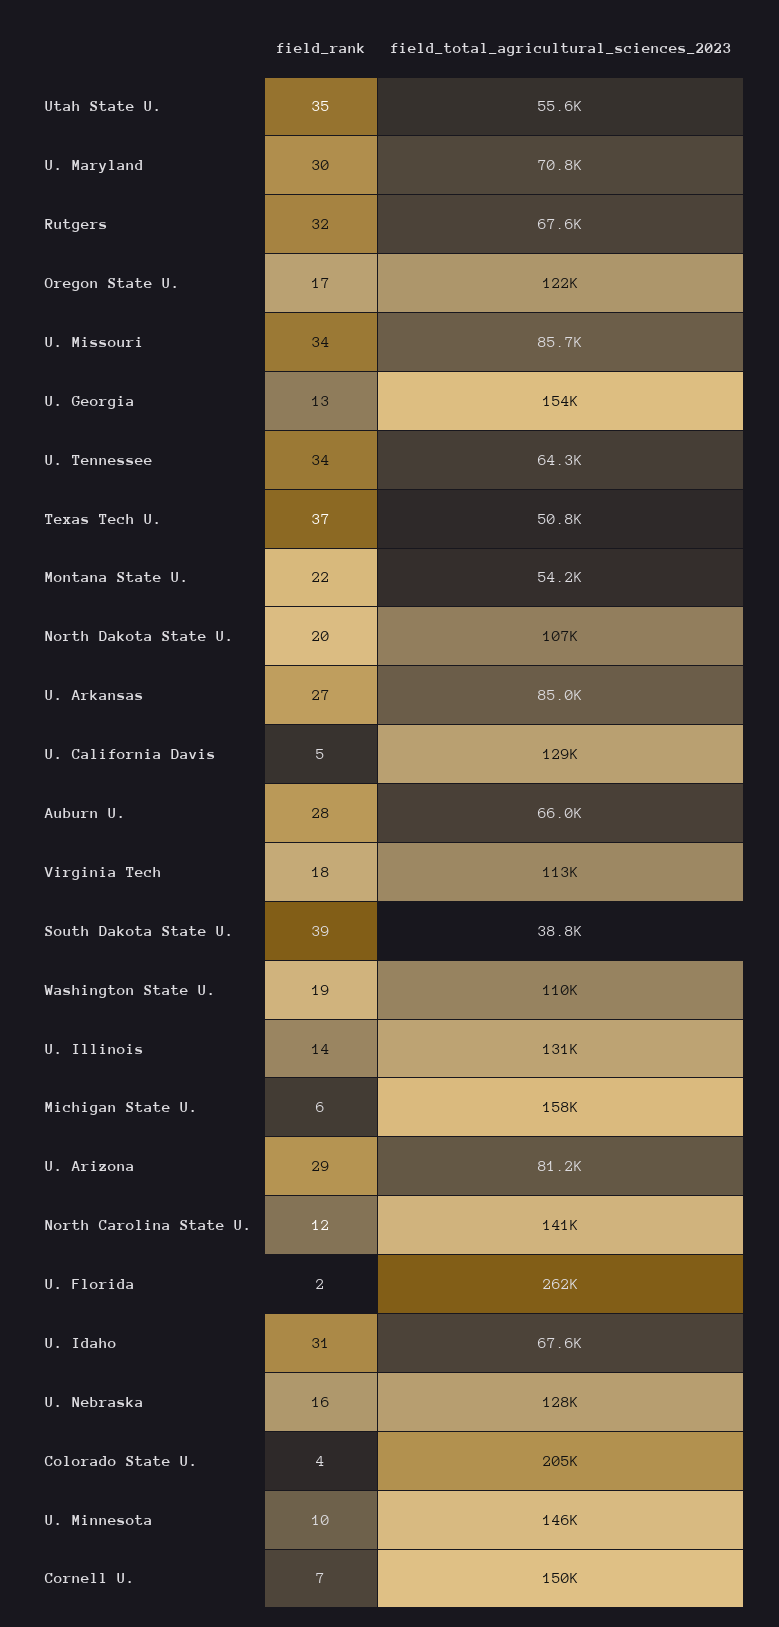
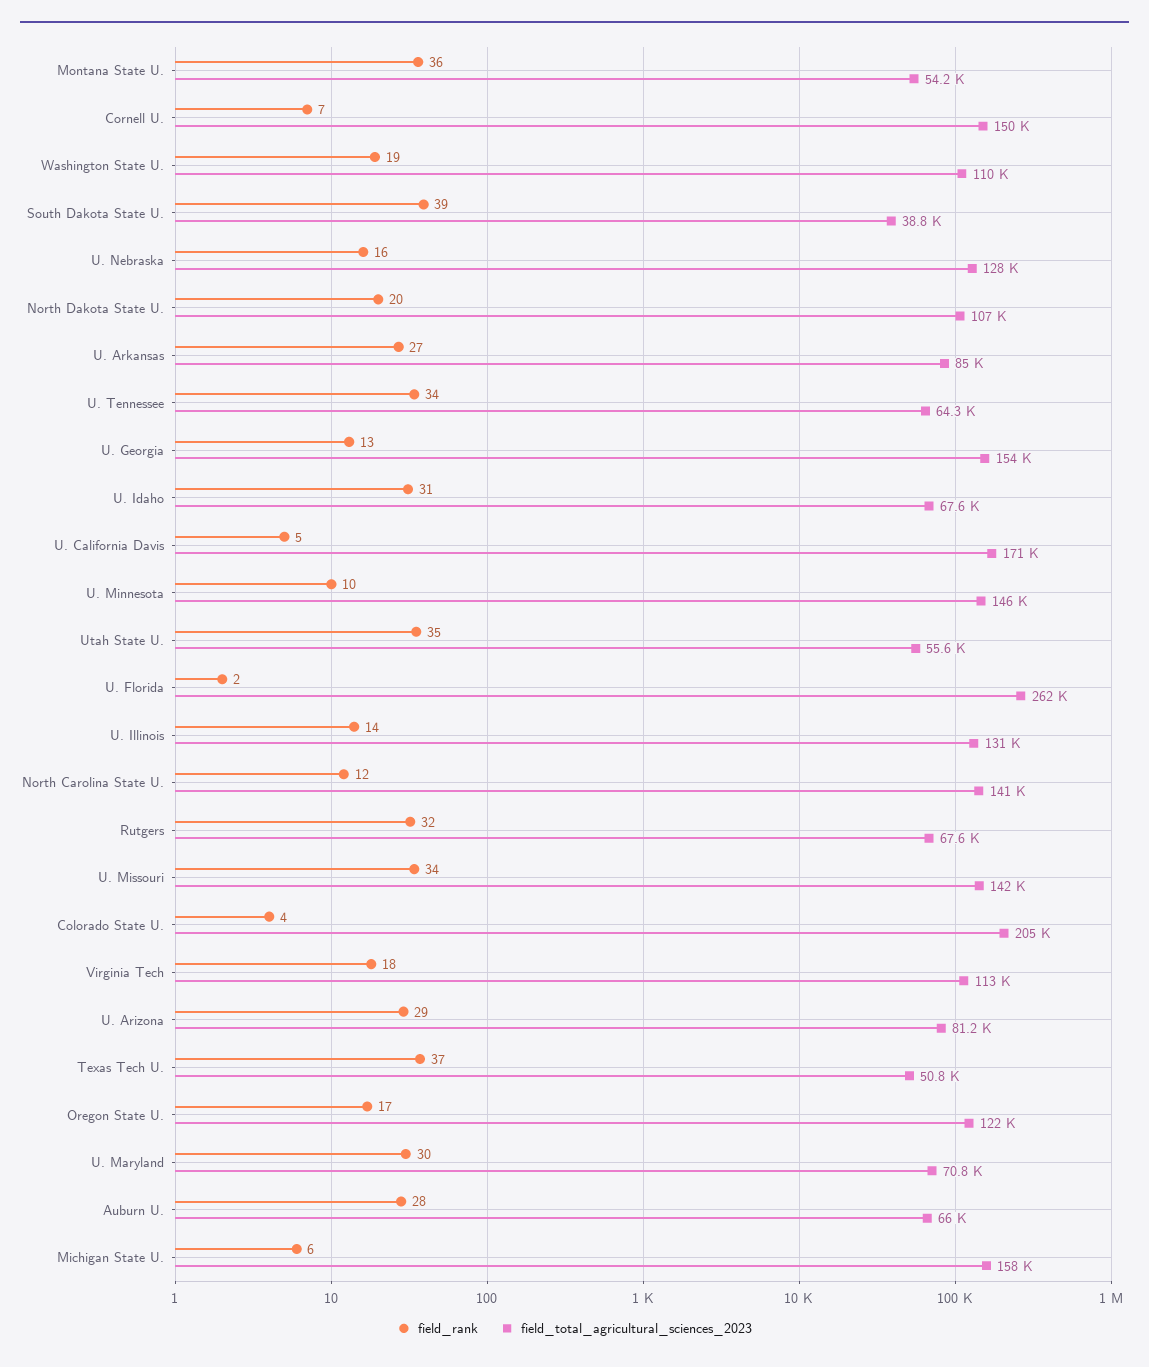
  {
    "field_rank": {
      "Utah State U.": 35,
      "U. Maryland": 30,
      "Rutgers": 32,
      "Oregon State U.": 17,
      "U. Missouri": 34,
      "U. Georgia": 13,
      "U. Tennessee": 34,
      "Texas Tech U.": 37,
-     "Montana State U.": 22,
+     "Montana State U.": 36,
      "North Dakota State U.": 20,
      "U. Arkansas": 27,
      "U. California Davis": 5,
      "Auburn U.": 28,
      "Virginia Tech": 18,
      "South Dakota State U.": 39,
      "Washington State U.": 19,
      "U. Illinois": 14,
      "Michigan State U.": 6,
      "U. Arizona": 29,
      "North Carolina State U.": 12,
      "U. Florida": 2,
      "U. Idaho": 31,
      "U. Nebraska": 16,
      "Colorado State U.": 4,
      "U. Minnesota": 10,
      "Cornell U.": 7
    },
    "field_total_agricultural_sciences_2023": {
      "Utah State U.": 55600,
      "U. Maryland": 70800,
      "Rutgers": 67600,
      "Oregon State U.": 122000,
-     "U. Missouri": 85700,
+     "U. Missouri": 142000,
      "U. Georgia": 154000,
      "U. Tennessee": 64300,
      "Texas Tech U.": 50800,
      "Montana State U.": 54200,
      "North Dakota State U.": 107000,
      "U. Arkansas": 85000,
-     "U. California Davis": 129000,
+     "U. California Davis": 171000,
      "Auburn U.": 66000,
      "Virginia Tech": 113000,
      "South Dakota State U.": 38800,
      "Washington State U.": 110000,
      "U. Illinois": 131000,
      "Michigan State U.": 158000,
      "U. Arizona": 81200,
      "North Carolina State U.": 141000,
      "U. Florida": 262000,
      "U. Idaho": 67600,
      "U. Nebraska": 128000,
      "Colorado State U.": 205000,
      "U. Minnesota": 146000,
      "Cornell U.": 150000
    }
  }

